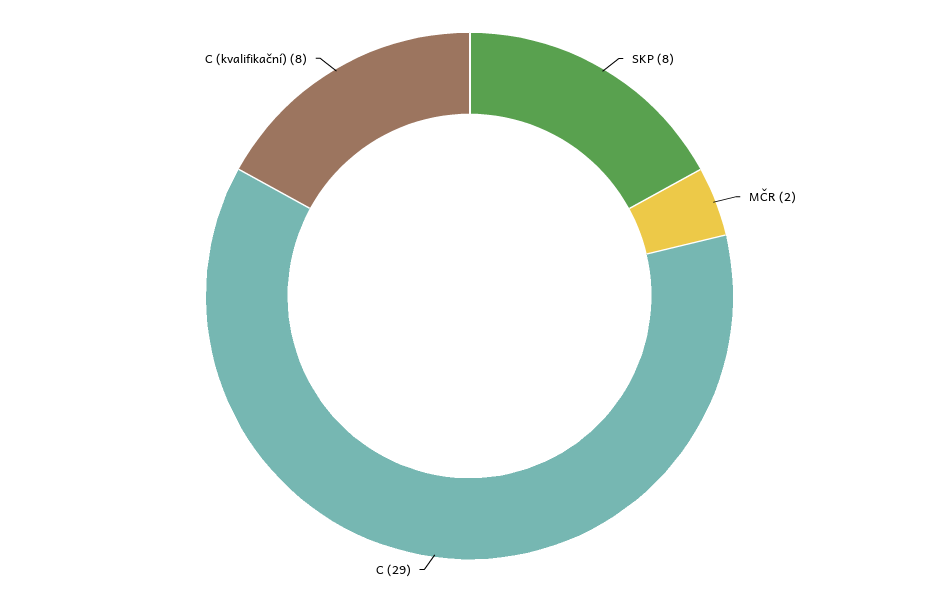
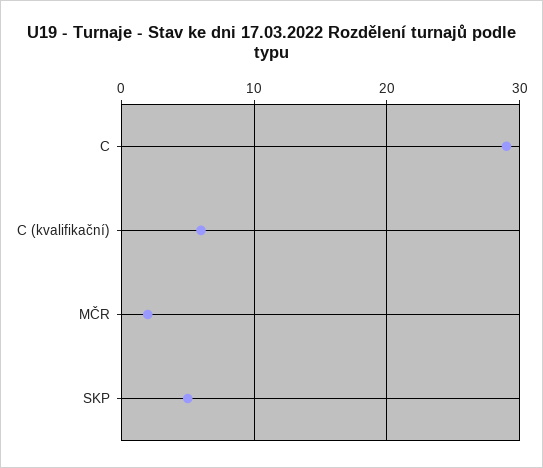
  {
-   "SKP": 8,
+   "SKP": 5,
    "MČR": 2,
    "C": 29,
-   "C (kvalifikační)": 8
+   "C (kvalifikační)": 6
  }

